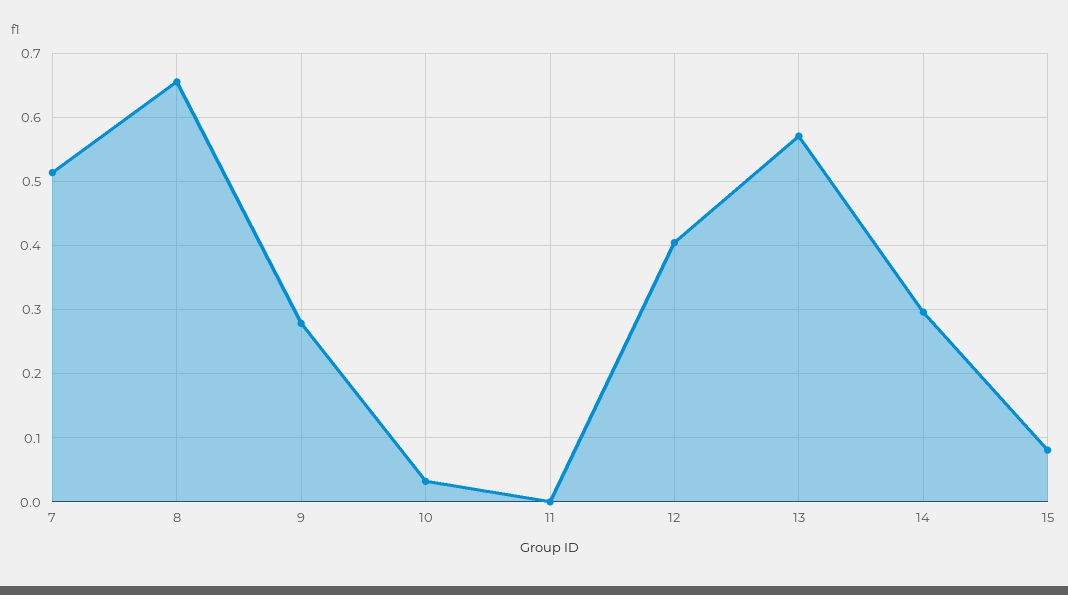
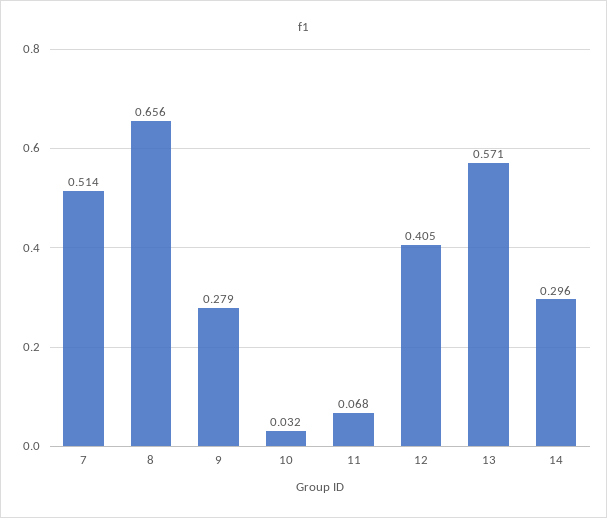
  {
    "7": 0.514,
    "8": 0.656,
    "9": 0.279,
    "10": 0.032,
-   "11": 0,
+   "11": 0.068,
    "12": 0.405,
    "13": 0.571,
-   "14": 0.296,
+   "14": 0.296
-   "15": 0.08
  }

